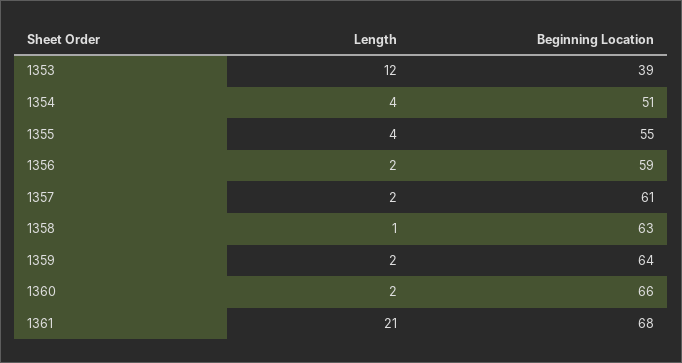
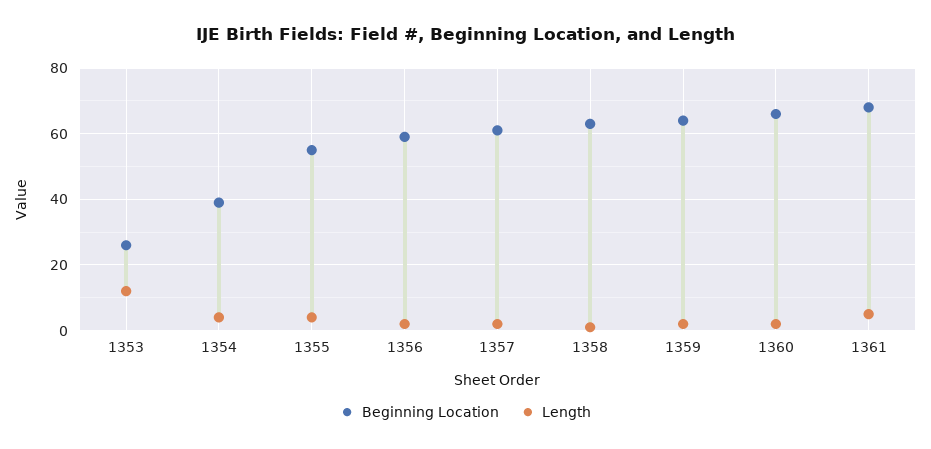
  {
    "Length": {
      "1353": 12,
      "1354": 4,
      "1355": 4,
      "1356": 2,
      "1357": 2,
      "1358": 1,
      "1359": 2,
      "1360": 2,
-     "1361": 21
+     "1361": 5
    },
    "Beginning Location": {
-     "1353": 39,
+     "1353": 25,
-     "1354": 51,
+     "1354": 40,
      "1355": 55,
      "1356": 59,
      "1357": 61,
      "1358": 63,
      "1359": 64,
      "1360": 66,
      "1361": 68
    }
  }

